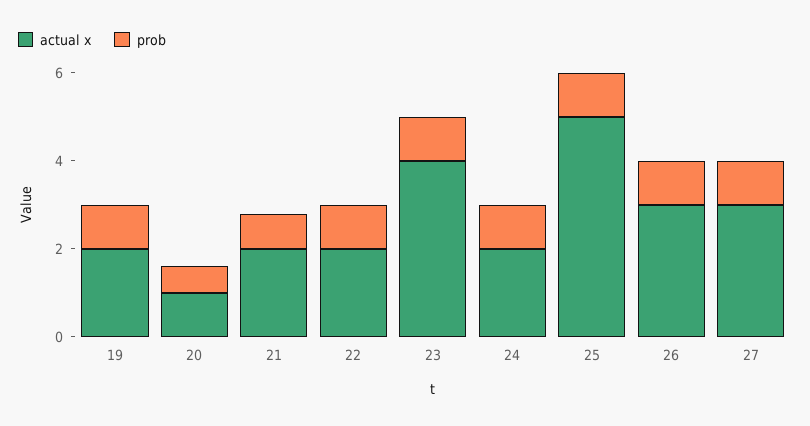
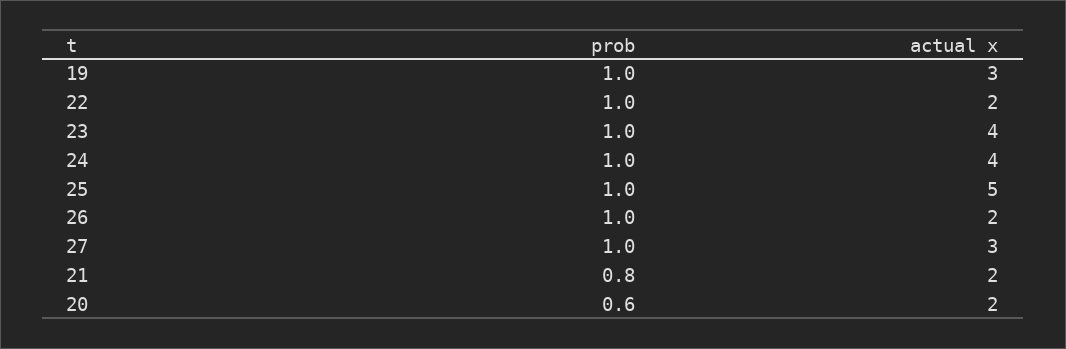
  {
    "actual x": {
-     "19": 2,
+     "19": 3,
-     "20": 1,
+     "20": 2,
      "21": 2,
      "22": 2,
      "23": 4,
-     "24": 2,
+     "24": 4,
      "25": 5,
-     "26": 3,
+     "26": 2,
      "27": 3
    },
    "prob": {
      "19": 1,
      "20": 0.6,
      "21": 0.8,
      "22": 1,
      "23": 1,
      "24": 1,
      "25": 1,
      "26": 1,
      "27": 1
    }
  }

